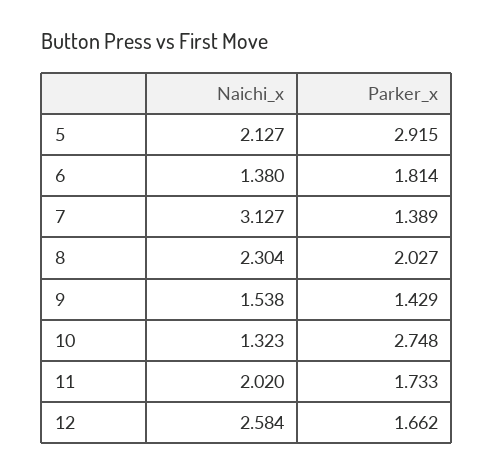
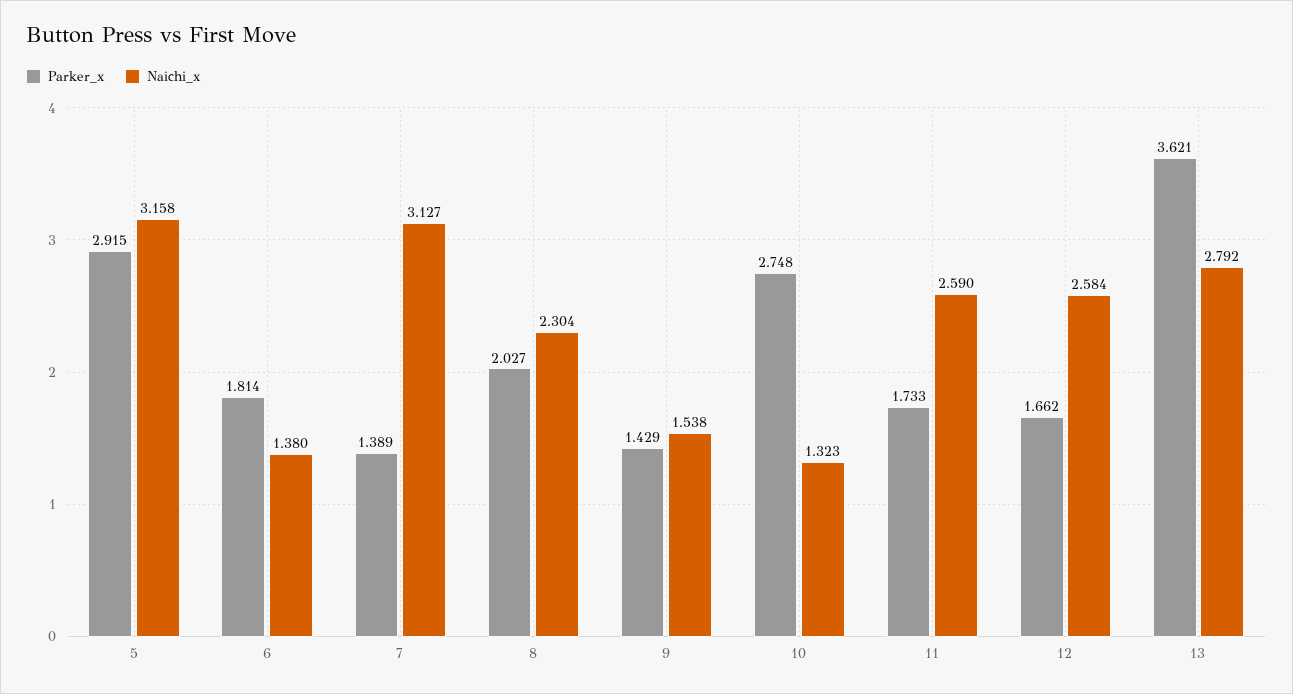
  {
    "Naichi_x": {
-     "5": 2.127,
+     "5": 3.158,
      "6": 1.38,
      "7": 3.127,
      "8": 2.304,
      "9": 1.538,
      "10": 1.323,
-     "11": 2.02,
+     "11": 2.59,
-     "12": 2.584
+     "12": 2.584,
+     "13": 2.792
    },
    "Parker_x": {
      "5": 2.915,
      "6": 1.814,
      "7": 1.389,
      "8": 2.027,
      "9": 1.429,
      "10": 2.748,
      "11": 1.733,
-     "12": 1.662
+     "12": 1.662,
+     "13": 3.621
    }
  }

